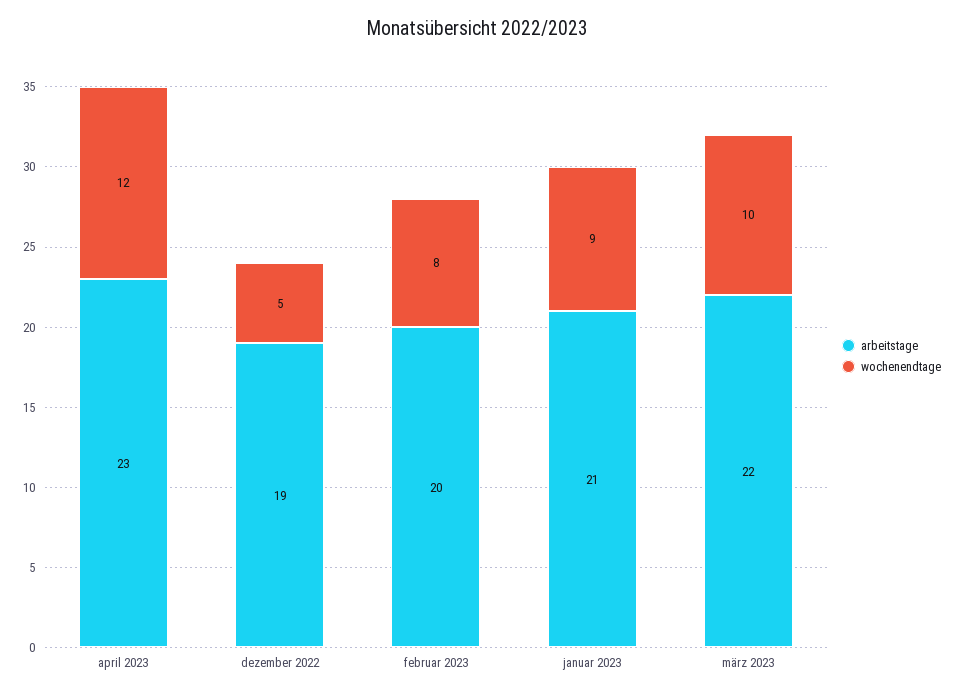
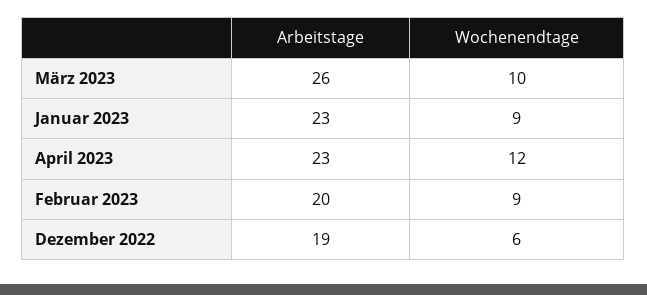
  {
    "arbeitstage": {
      "april 2023": 23,
      "dezember 2022": 19,
      "februar 2023": 20,
-     "januar 2023": 21,
+     "januar 2023": 23,
-     "märz 2023": 22
+     "märz 2023": 26
    },
    "wochenendtage": {
      "april 2023": 12,
-     "dezember 2022": 5,
+     "dezember 2022": 6,
-     "februar 2023": 8,
+     "februar 2023": 9,
      "januar 2023": 9,
      "märz 2023": 10
    }
  }

